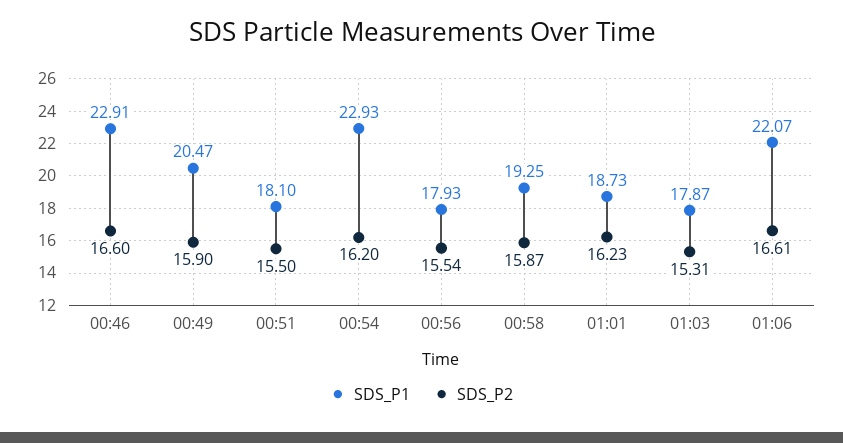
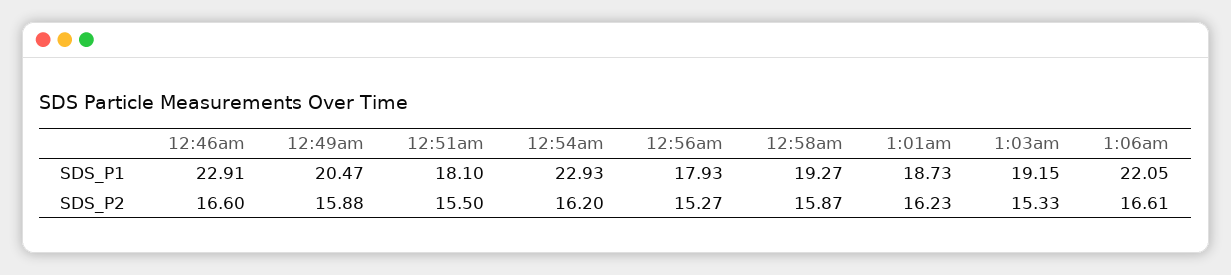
  {
    "SDS_P1": {
      "00:46": 22.91,
      "00:49": 20.47,
      "00:51": 18.1,
      "00:54": 22.93,
      "00:56": 17.93,
-     "00:58": 19.25,
+     "00:58": 19.27,
      "01:01": 18.73,
-     "01:03": 17.87,
+     "01:03": 19.15,
-     "01:06": 22.07
+     "01:06": 22.05
    },
    "SDS_P2": {
      "00:46": 16.6,
-     "00:49": 15.9,
+     "00:49": 15.88,
      "00:51": 15.5,
      "00:54": 16.2,
-     "00:56": 15.54,
+     "00:56": 15.27,
      "00:58": 15.87,
      "01:01": 16.23,
-     "01:03": 15.31,
+     "01:03": 15.33,
      "01:06": 16.61
    }
  }

